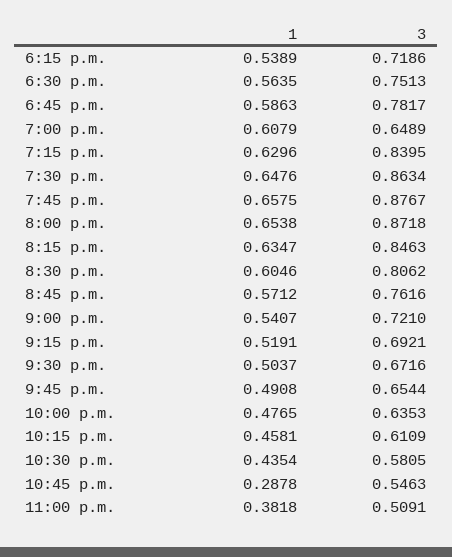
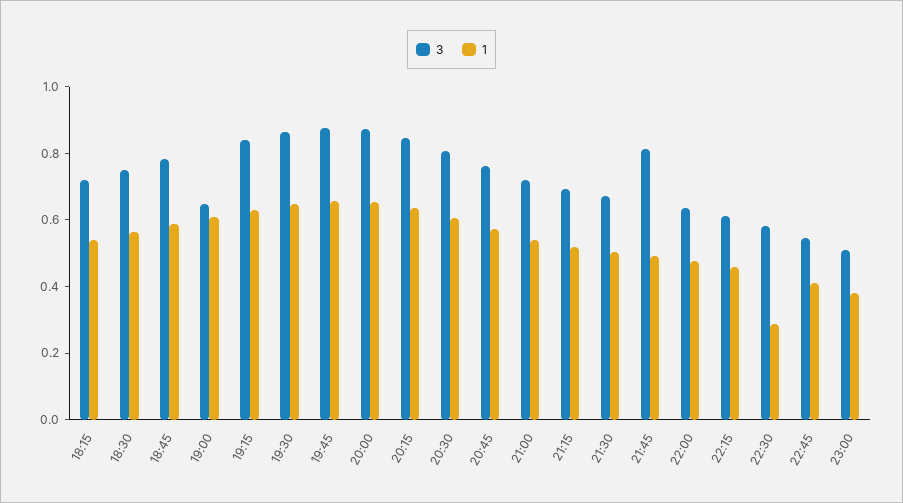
  {
    "1": {
      "6:15 p.m.": 0.5389,
      "6:30 p.m.": 0.5635,
      "6:45 p.m.": 0.5863,
      "7:00 p.m.": 0.6079,
      "7:15 p.m.": 0.6296,
      "7:30 p.m.": 0.6476,
      "7:45 p.m.": 0.6575,
      "8:00 p.m.": 0.6538,
      "8:15 p.m.": 0.6347,
      "8:30 p.m.": 0.6046,
      "8:45 p.m.": 0.5712,
      "9:00 p.m.": 0.5407,
      "9:15 p.m.": 0.5191,
      "9:30 p.m.": 0.5037,
      "9:45 p.m.": 0.4908,
      "10:00 p.m.": 0.4765,
      "10:15 p.m.": 0.4581,
-     "10:30 p.m.": 0.4354,
+     "10:30 p.m.": 0.3,
-     "10:45 p.m.": 0.2878,
+     "10:45 p.m.": 0.4,
      "11:00 p.m.": 0.3818
    },
    "3": {
      "6:15 p.m.": 0.7186,
      "6:30 p.m.": 0.7513,
      "6:45 p.m.": 0.7817,
      "7:00 p.m.": 0.6489,
      "7:15 p.m.": 0.8395,
      "7:30 p.m.": 0.8634,
      "7:45 p.m.": 0.8767,
      "8:00 p.m.": 0.8718,
      "8:15 p.m.": 0.8463,
      "8:30 p.m.": 0.8062,
      "8:45 p.m.": 0.7616,
      "9:00 p.m.": 0.721,
      "9:15 p.m.": 0.6921,
      "9:30 p.m.": 0.6716,
-     "9:45 p.m.": 0.6544,
+     "9:45 p.m.": 0.8,
      "10:00 p.m.": 0.6353,
      "10:15 p.m.": 0.6109,
      "10:30 p.m.": 0.5805,
      "10:45 p.m.": 0.5463,
      "11:00 p.m.": 0.5091
    }
  }

